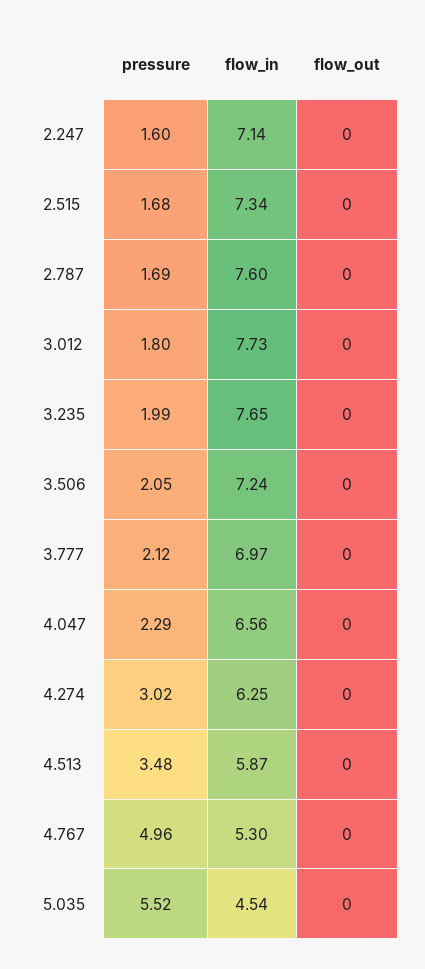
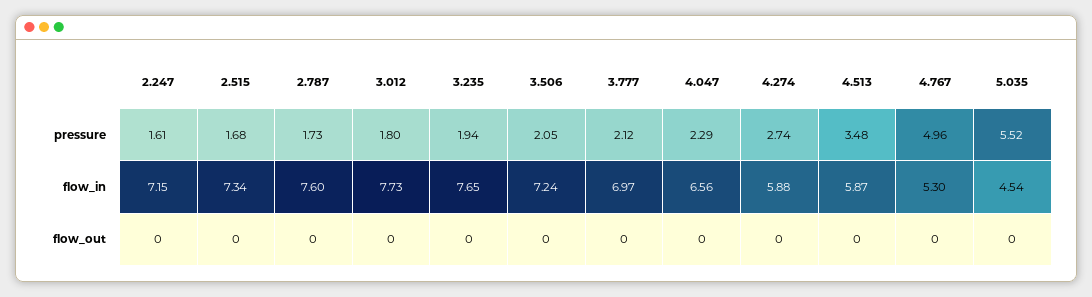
  {
    "pressure": {
-     "2.247": 1.6,
+     "2.247": 1.61,
      "2.515": 1.68,
-     "2.787": 1.69,
+     "2.787": 1.73,
      "3.012": 1.8,
-     "3.235": 1.99,
+     "3.235": 1.94,
      "3.506": 2.05,
      "3.777": 2.12,
      "4.047": 2.29,
-     "4.274": 3.02,
+     "4.274": 2.74,
      "4.513": 3.48,
      "4.767": 4.96,
      "5.035": 5.52
    },
    "flow_in": {
-     "2.247": 7.14,
+     "2.247": 7.15,
      "2.515": 7.34,
      "2.787": 7.6,
      "3.012": 7.73,
      "3.235": 7.65,
      "3.506": 7.24,
      "3.777": 6.97,
      "4.047": 6.56,
-     "4.274": 6.25,
+     "4.274": 5.88,
      "4.513": 5.87,
      "4.767": 5.3,
      "5.035": 4.54
    },
    "flow_out": {
      "2.247": 0,
      "2.515": 0,
      "2.787": 0,
      "3.012": 0,
      "3.235": 0,
      "3.506": 0,
      "3.777": 0,
      "4.047": 0,
      "4.274": 0,
      "4.513": 0,
      "4.767": 0,
      "5.035": 0
    }
  }

